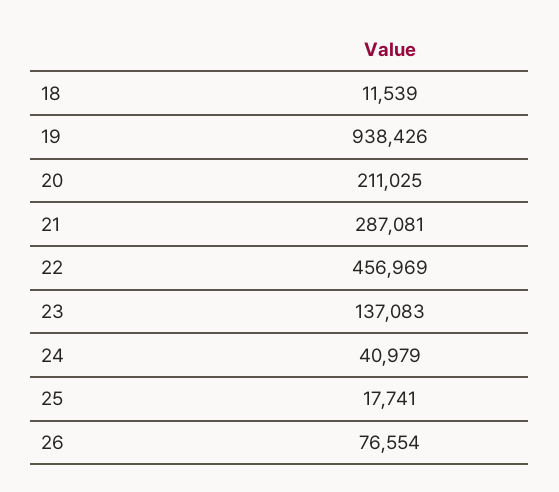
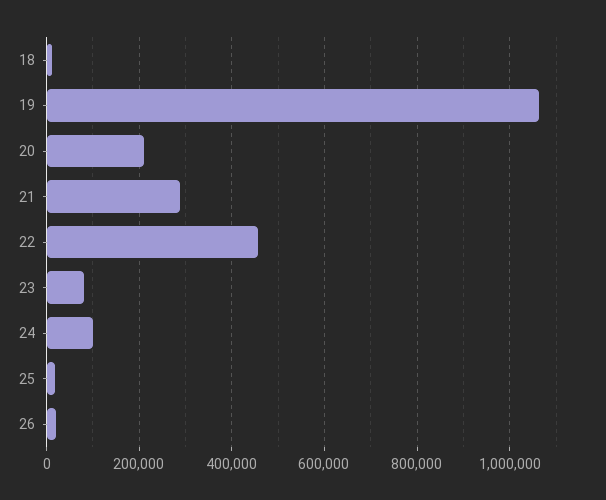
  {
    "18": 11539,
-   "19": 938426,
+   "19": 1060000,
    "20": 211025,
    "21": 287081,
    "22": 456969,
-   "23": 137083,
+   "23": 80000,
-   "24": 40979,
+   "24": 100000,
    "25": 17741,
-   "26": 76554
+   "26": 20000
  }

